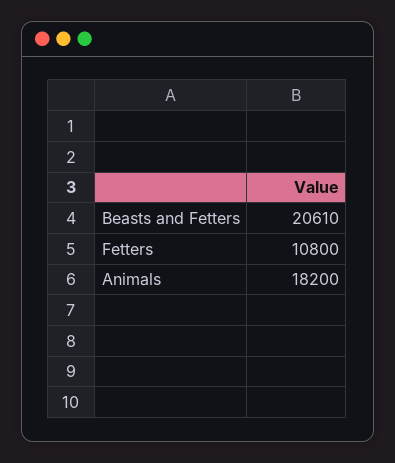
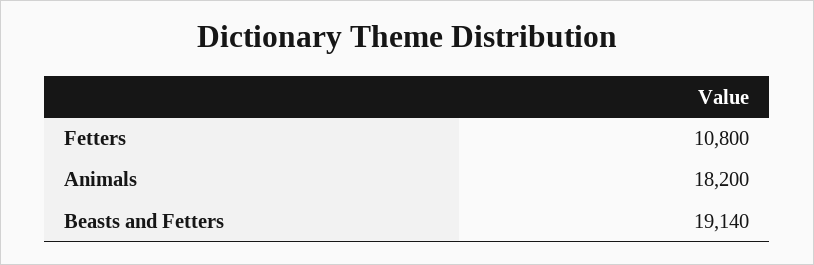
  {
-   "Beasts and Fetters": 20610,
+   "Beasts and Fetters": 19140,
    "Fetters": 10800,
    "Animals": 18200
  }

